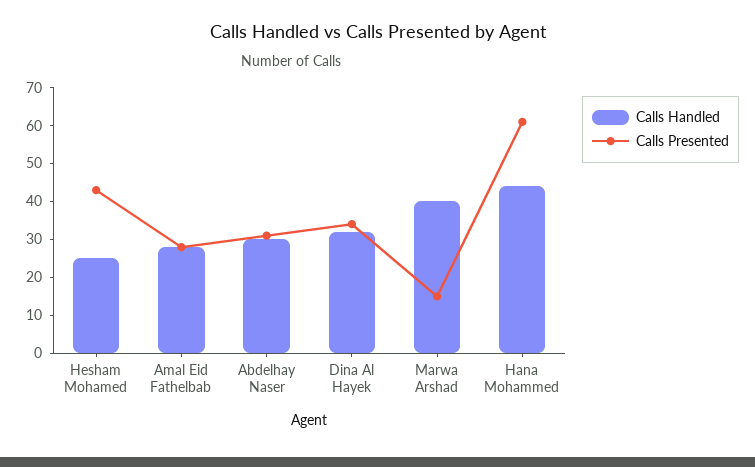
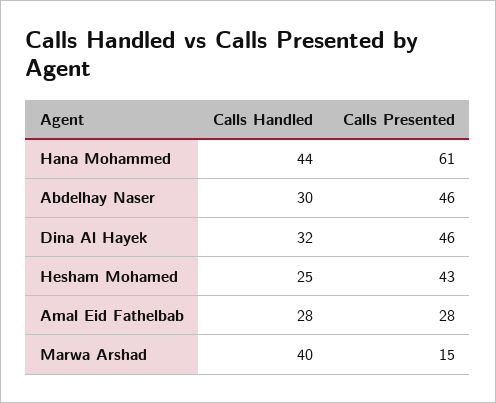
  {
    "Calls Handled": {
      "Hesham Mohamed": 25,
      "Amal Eid Fathelbab": 28,
      "Abdelhay Naser": 30,
      "Dina Al Hayek": 32,
      "Marwa Arshad": 40,
      "Hana Mohammed": 44
    },
    "Calls Presented": {
      "Hesham Mohamed": 43,
      "Amal Eid Fathelbab": 28,
-     "Abdelhay Naser": 30,
+     "Abdelhay Naser": 46,
-     "Dina Al Hayek": 35,
+     "Dina Al Hayek": 46,
      "Marwa Arshad": 15,
      "Hana Mohammed": 61
    }
  }

